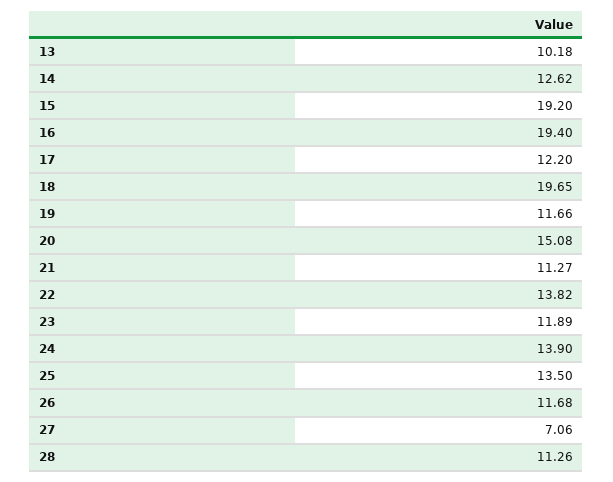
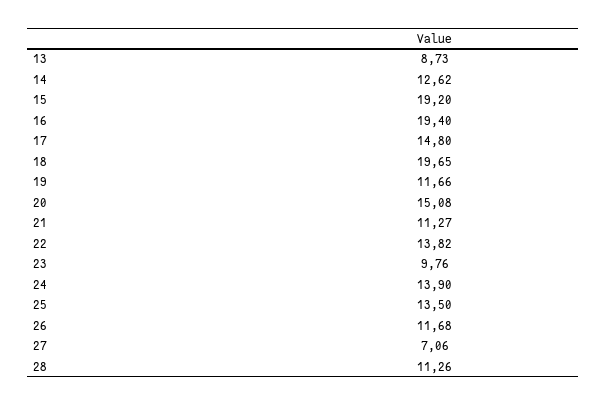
  {
-   "13": 10.18,
+   "13": 8.73,
    "14": 12.62,
    "15": 19.2,
    "16": 19.4,
-   "17": 12.2,
+   "17": 14.8,
    "18": 19.65,
    "19": 11.66,
    "20": 15.08,
    "21": 11.27,
    "22": 13.82,
-   "23": 11.89,
+   "23": 9.76,
    "24": 13.9,
    "25": 13.5,
    "26": 11.68,
    "27": 7.06,
    "28": 11.26
  }

